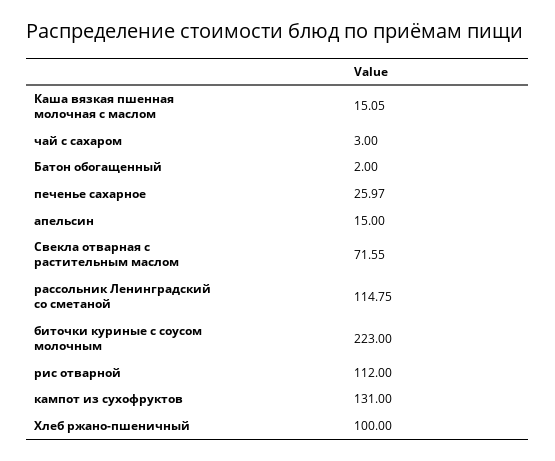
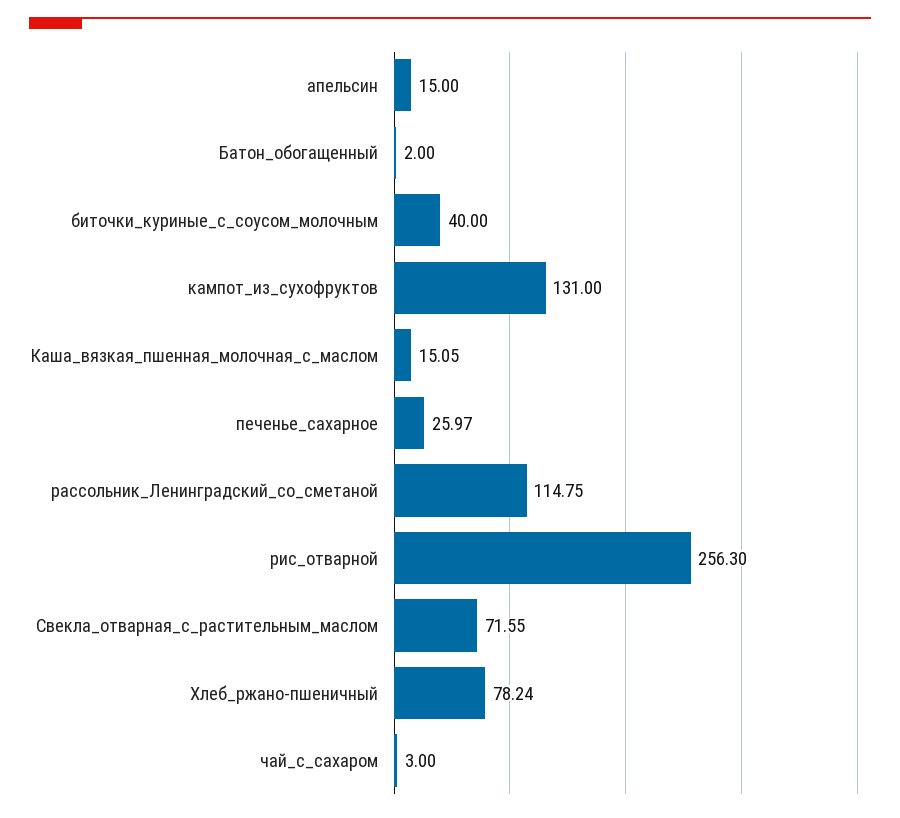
  {
    "Каша вязкая пшенная молочная с маслом": 15.05,
    "чай с сахаром": 3,
    "Батон обогащенный": 2,
    "печенье сахарное": 25.97,
    "апельсин": 15,
    "Свекла отварная с растительным маслом": 71.55,
    "рассольник Ленинградский со сметаной": 114.75,
-   "биточки куриные с соусом молочным": 223,
+   "биточки куриные с соусом молочным": 40,
-   "рис отварной": 112,
+   "рис отварной": 256.3,
    "кампот из сухофруктов": 131,
-   "Хлеб ржано-пшеничный": 100
+   "Хлеб ржано-пшеничный": 78.24
  }

